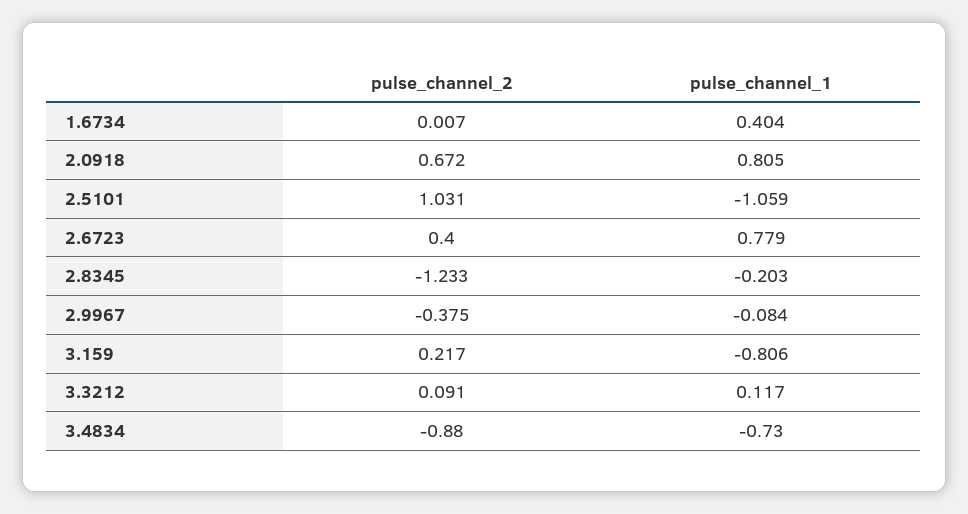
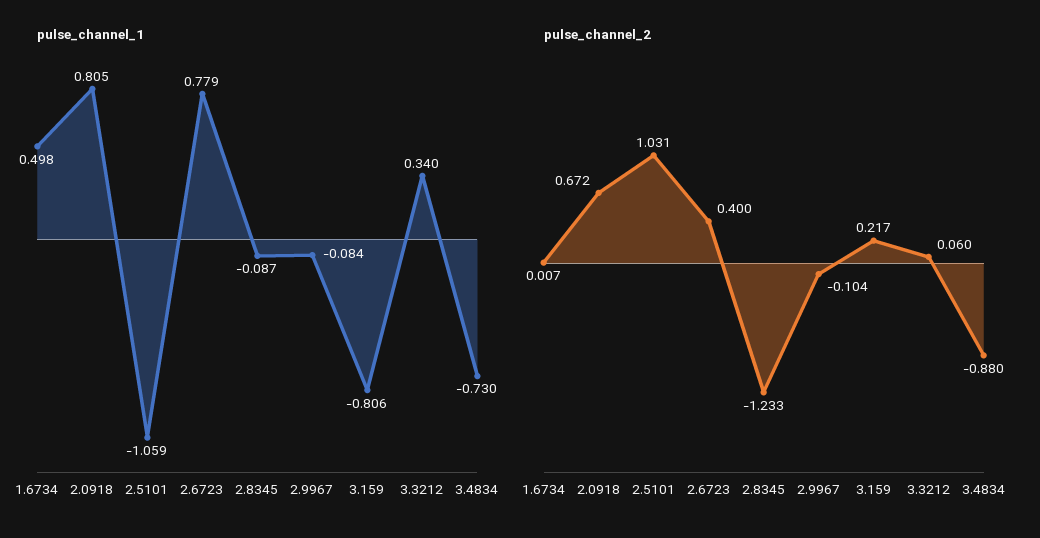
  {
    "pulse_channel_2": {
      "1.6734": 0.007,
      "2.0918": 0.672,
      "2.5101": 1.031,
      "2.6723": 0.4,
      "2.8345": -1.233,
-     "2.9967": -0.375,
+     "2.9967": -0.104,
      "3.159": 0.217,
-     "3.3212": 0.091,
+     "3.3212": 0.06,
      "3.4834": -0.88
    },
    "pulse_channel_1": {
-     "1.6734": 0.404,
+     "1.6734": 0.498,
      "2.0918": 0.805,
      "2.5101": -1.059,
      "2.6723": 0.779,
-     "2.8345": -0.203,
+     "2.8345": -0.087,
      "2.9967": -0.084,
      "3.159": -0.806,
-     "3.3212": 0.117,
+     "3.3212": 0.34,
      "3.4834": -0.73
    }
  }

